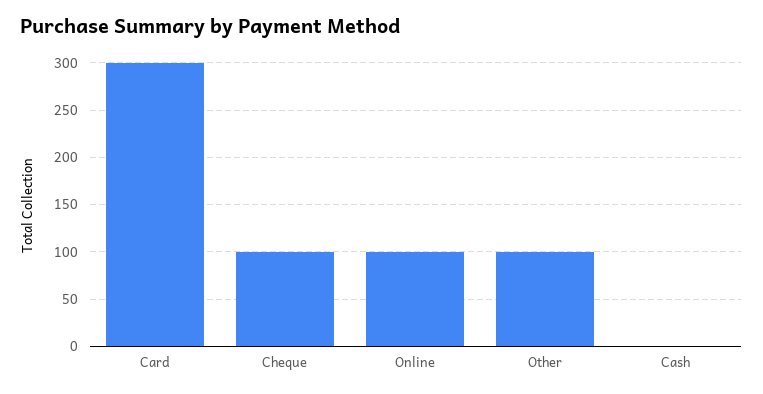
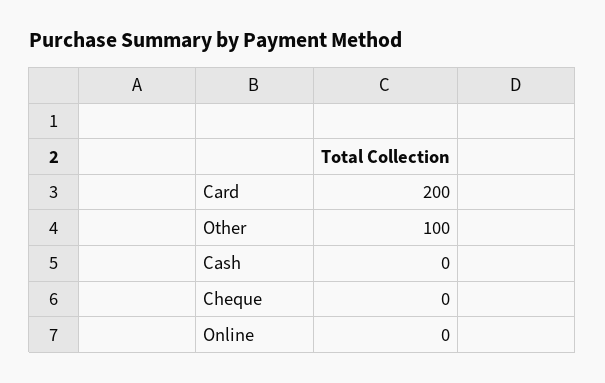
  {
-   "Card": 300,
+   "Card": 200,
-   "Cheque": 100,
+   "Cheque": 0,
-   "Online": 100,
+   "Online": 0,
    "Other": 100,
    "Cash": 0
  }

